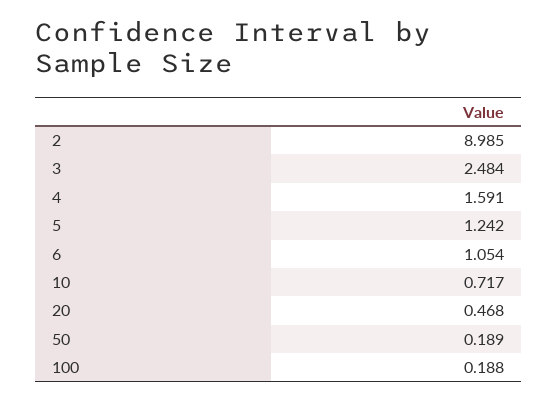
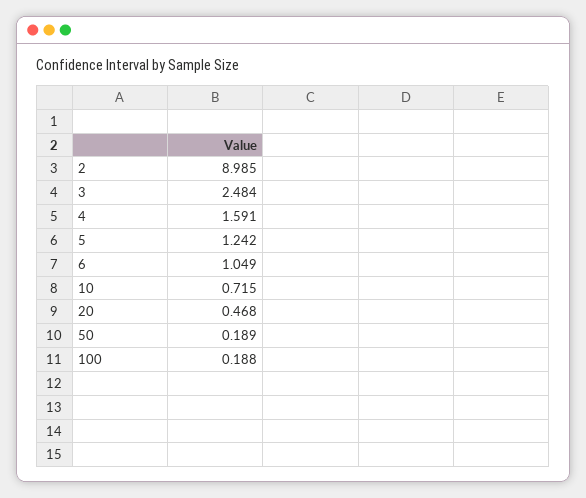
  {
    "2": 8.985,
    "3": 2.484,
    "4": 1.591,
    "5": 1.242,
-   "6": 1.054,
+   "6": 1.049,
-   "10": 0.717,
+   "10": 0.715,
    "20": 0.468,
    "50": 0.189,
    "100": 0.188
  }

